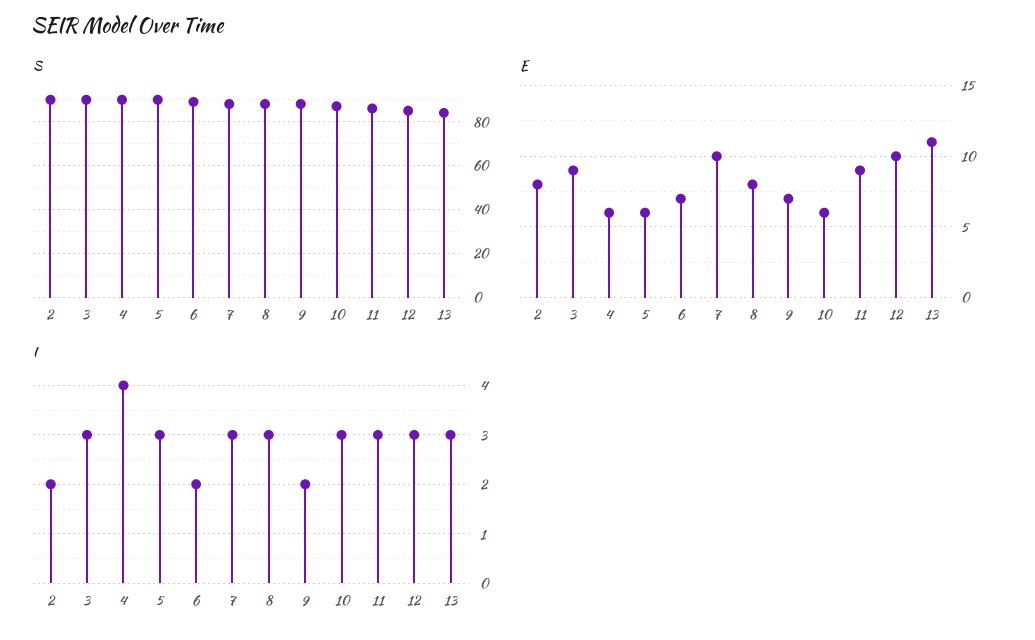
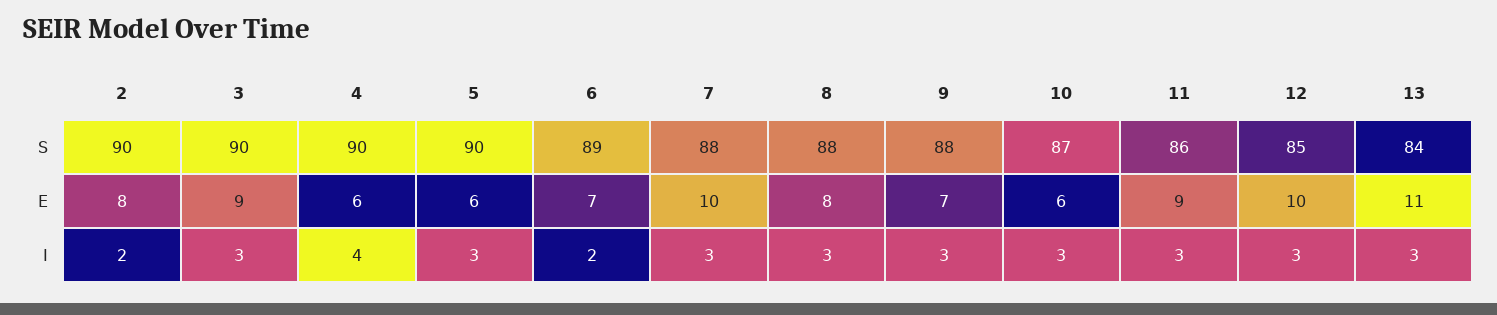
  {
    "S": {
      "2": 90,
      "3": 90,
      "4": 90,
      "5": 90,
      "6": 89,
      "7": 88,
      "8": 88,
      "9": 88,
      "10": 87,
      "11": 86,
      "12": 85,
      "13": 84
    },
    "E": {
      "2": 8,
      "3": 9,
      "4": 6,
      "5": 6,
      "6": 7,
      "7": 10,
      "8": 8,
      "9": 7,
      "10": 6,
      "11": 9,
      "12": 10,
      "13": 11
    },
    "I": {
      "2": 2,
      "3": 3,
      "4": 4,
      "5": 3,
      "6": 2,
      "7": 3,
      "8": 3,
-     "9": 2,
+     "9": 3,
      "10": 3,
      "11": 3,
      "12": 3,
      "13": 3
    }
  }

